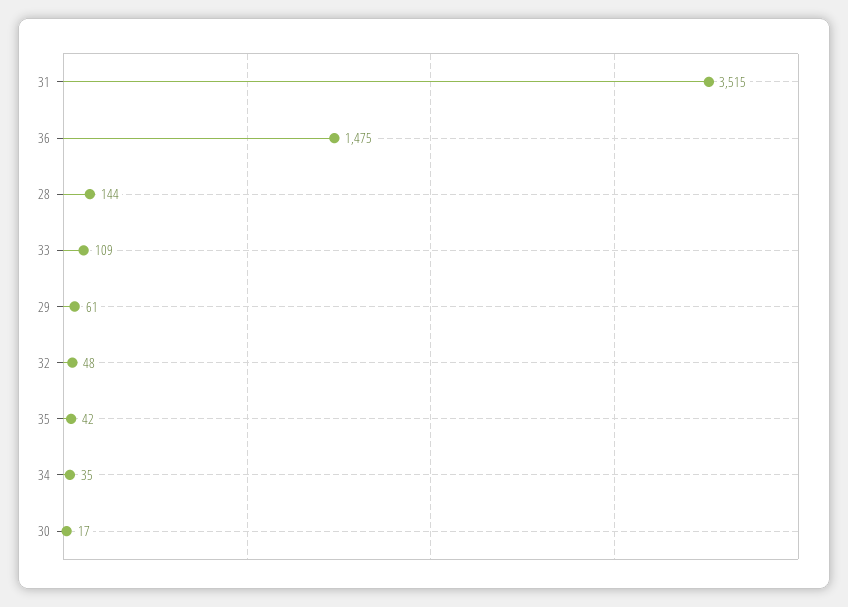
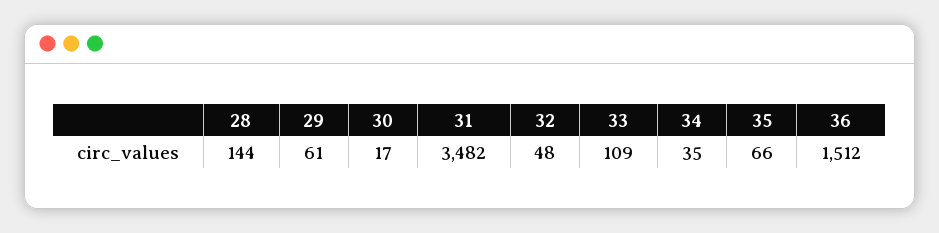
  {
-   "31": 3515,
+   "31": 3482,
-   "36": 1475,
+   "36": 1512,
    "28": 144,
    "33": 109,
    "29": 61,
    "32": 48,
-   "35": 42,
+   "35": 66,
    "34": 35,
    "30": 17
  }

